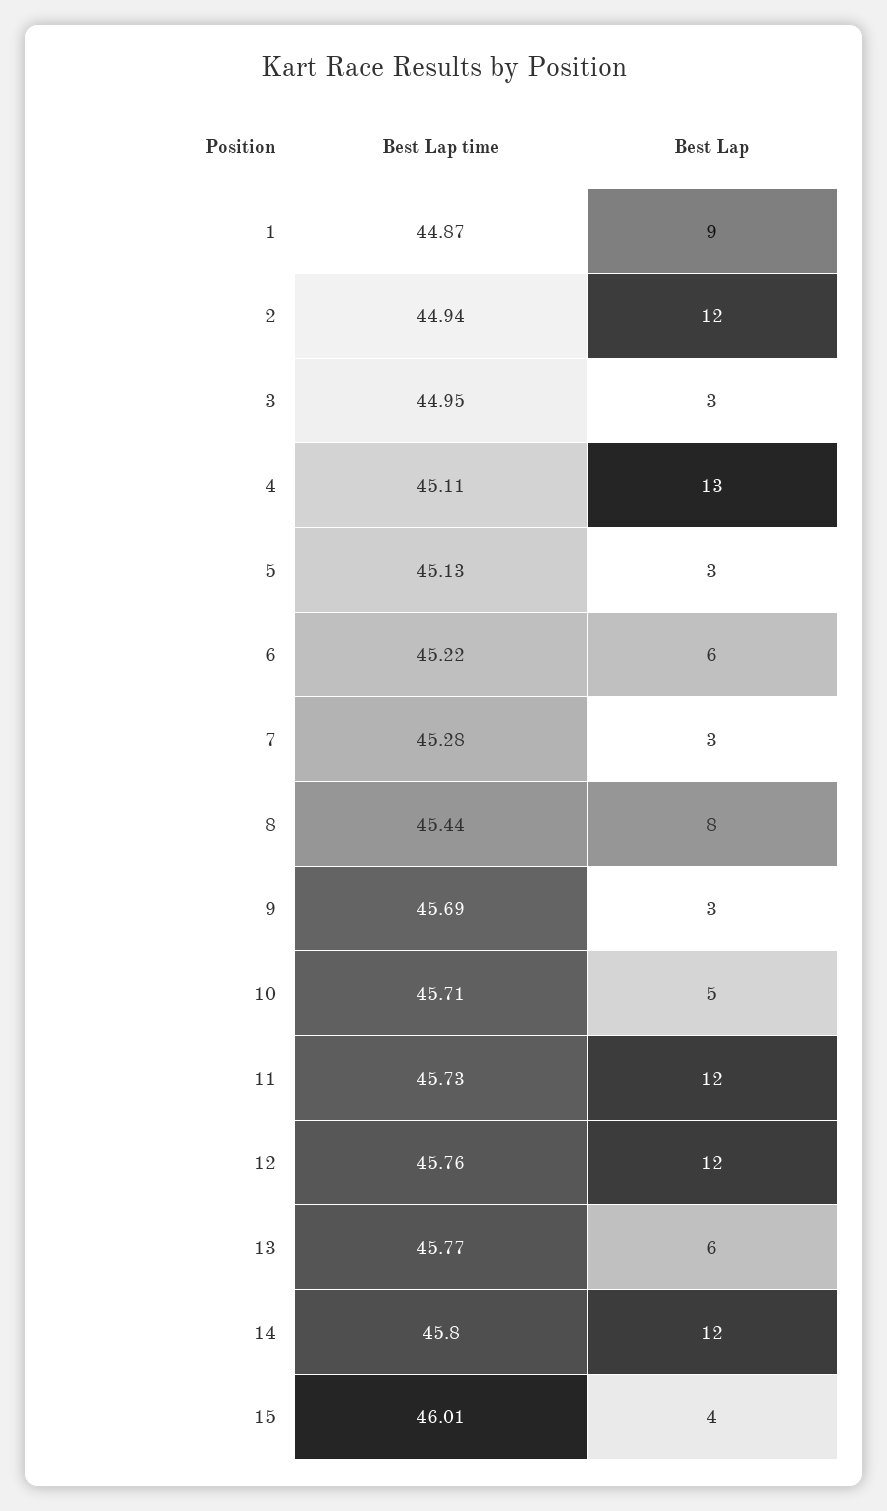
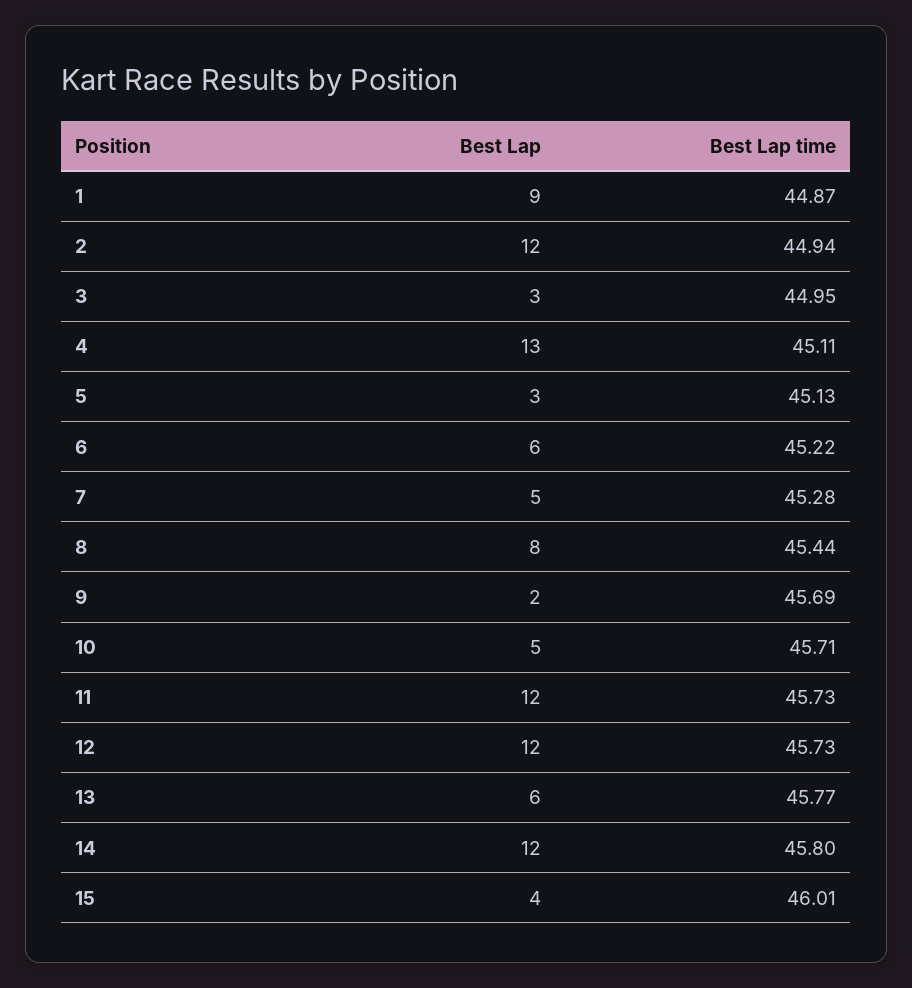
  {
    "Best Lap time": {
      "1": 44.87,
      "2": 44.94,
      "3": 44.95,
      "4": 45.11,
      "5": 45.13,
      "6": 45.22,
      "7": 45.28,
      "8": 45.44,
      "9": 45.69,
      "10": 45.71,
      "11": 45.73,
-     "12": 45.76,
+     "12": 45.73,
      "13": 45.77,
      "14": 45.8,
      "15": 46.01
    },
    "Best Lap": {
      "1": 9,
      "2": 12,
      "3": 3,
      "4": 13,
      "5": 3,
      "6": 6,
-     "7": 3,
+     "7": 5,
      "8": 8,
-     "9": 3,
+     "9": 2,
      "10": 5,
      "11": 12,
      "12": 12,
      "13": 6,
      "14": 12,
      "15": 4
    }
  }

